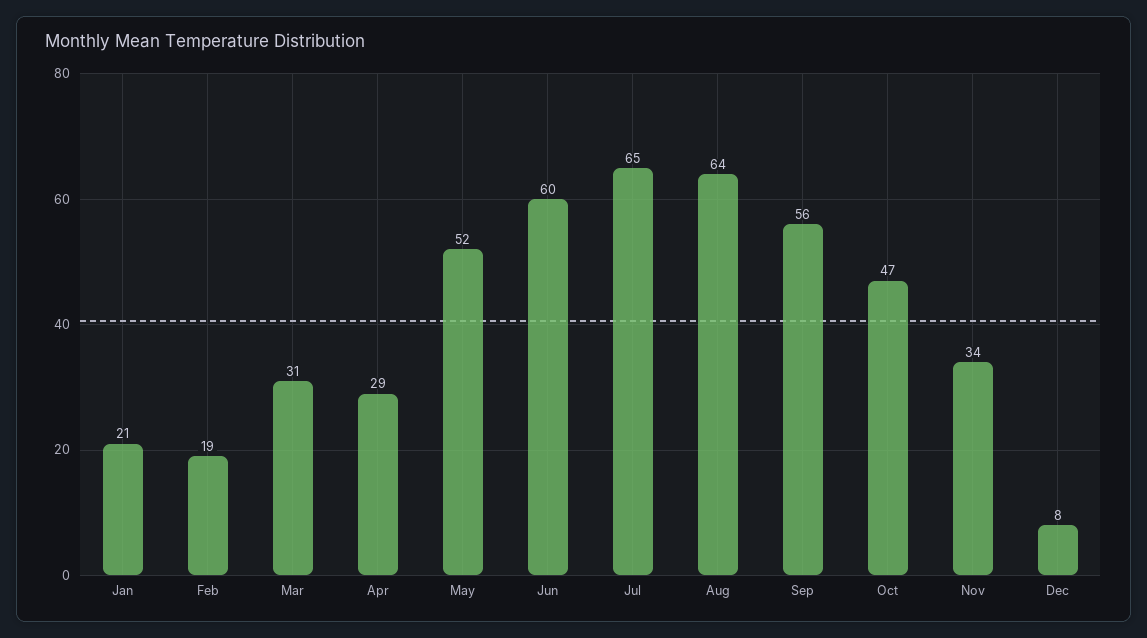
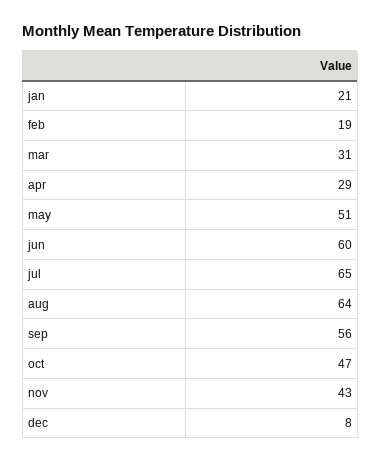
  {
    "Jan": 21,
    "Feb": 19,
    "Mar": 31,
    "Apr": 29,
-   "May": 52,
+   "May": 51,
    "Jun": 60,
    "Jul": 65,
    "Aug": 64,
    "Sep": 56,
    "Oct": 47,
-   "Nov": 34,
+   "Nov": 43,
    "Dec": 8
  }

